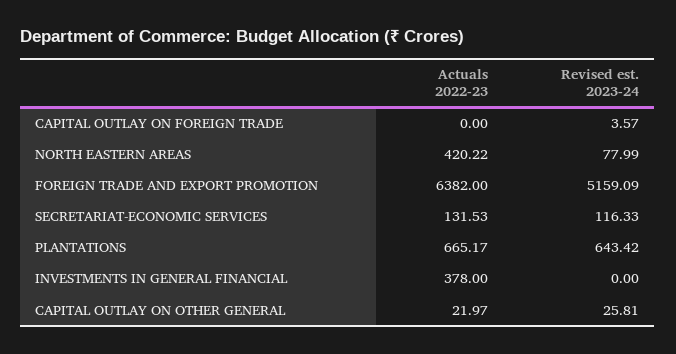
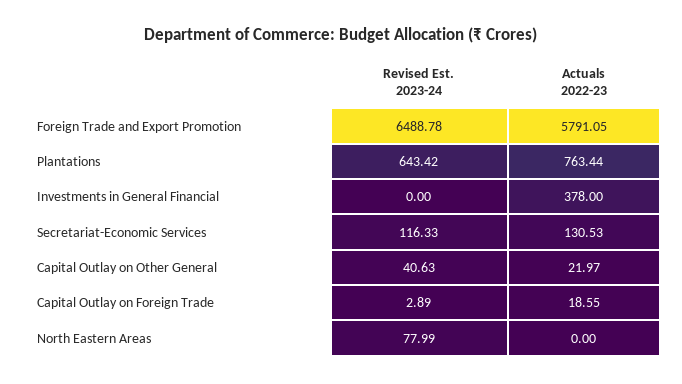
  {
    "Actuals 2022-23": {
-     "CAPITAL OUTLAY ON FOREIGN TRADE": 0,
+     "CAPITAL OUTLAY ON FOREIGN TRADE": 18.55,
-     "NORTH EASTERN AREAS": 420.22,
+     "NORTH EASTERN AREAS": 0,
-     "FOREIGN TRADE AND EXPORT PROMOTION": 6382,
+     "FOREIGN TRADE AND EXPORT PROMOTION": 5791.05,
-     "SECRETARIAT-ECONOMIC SERVICES": 131.53,
+     "SECRETARIAT-ECONOMIC SERVICES": 130.53,
-     "PLANTATIONS": 665.17,
+     "PLANTATIONS": 763.44,
      "INVESTMENTS IN GENERAL FINANCIAL": 378,
      "CAPITAL OUTLAY ON OTHER GENERAL": 21.97
    },
    "Revised est. 2023-24": {
-     "CAPITAL OUTLAY ON FOREIGN TRADE": 3.57,
+     "CAPITAL OUTLAY ON FOREIGN TRADE": 2.89,
      "NORTH EASTERN AREAS": 77.99,
-     "FOREIGN TRADE AND EXPORT PROMOTION": 5159.09,
+     "FOREIGN TRADE AND EXPORT PROMOTION": 6488.78,
      "SECRETARIAT-ECONOMIC SERVICES": 116.33,
      "PLANTATIONS": 643.42,
      "INVESTMENTS IN GENERAL FINANCIAL": 0,
-     "CAPITAL OUTLAY ON OTHER GENERAL": 25.81
+     "CAPITAL OUTLAY ON OTHER GENERAL": 40.63
    }
  }

